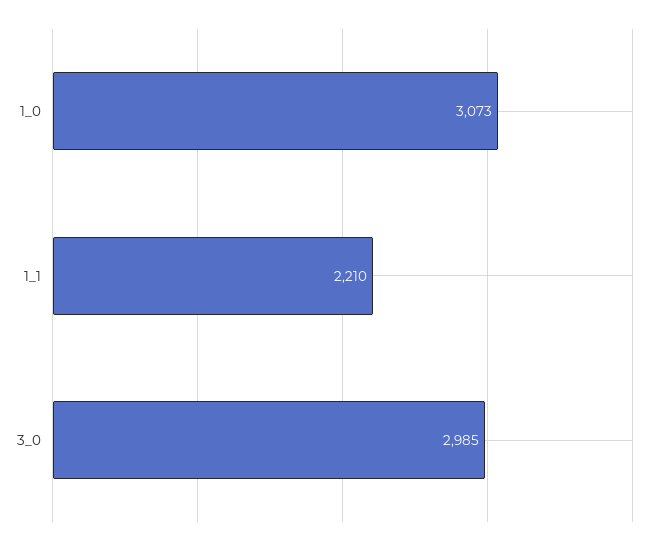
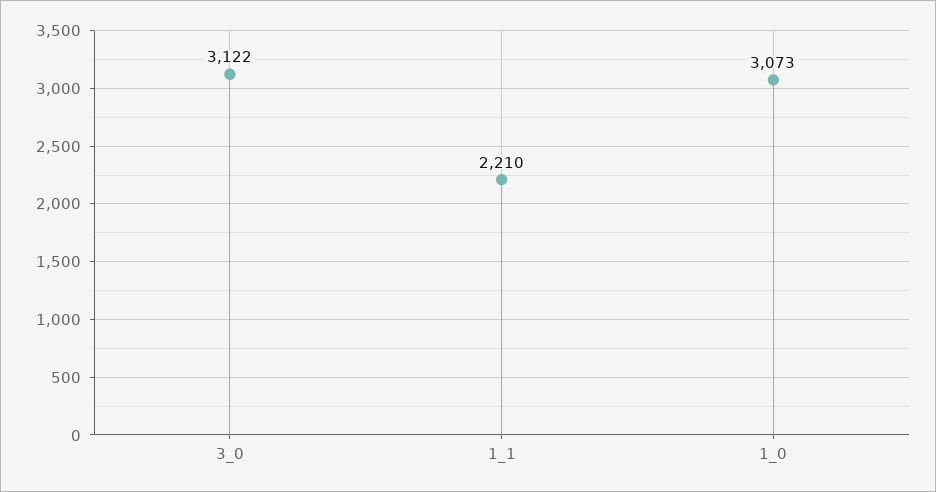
  {
    "1_0": 3073,
    "1_1": 2210,
-   "3_0": 2985
+   "3_0": 3122
  }

